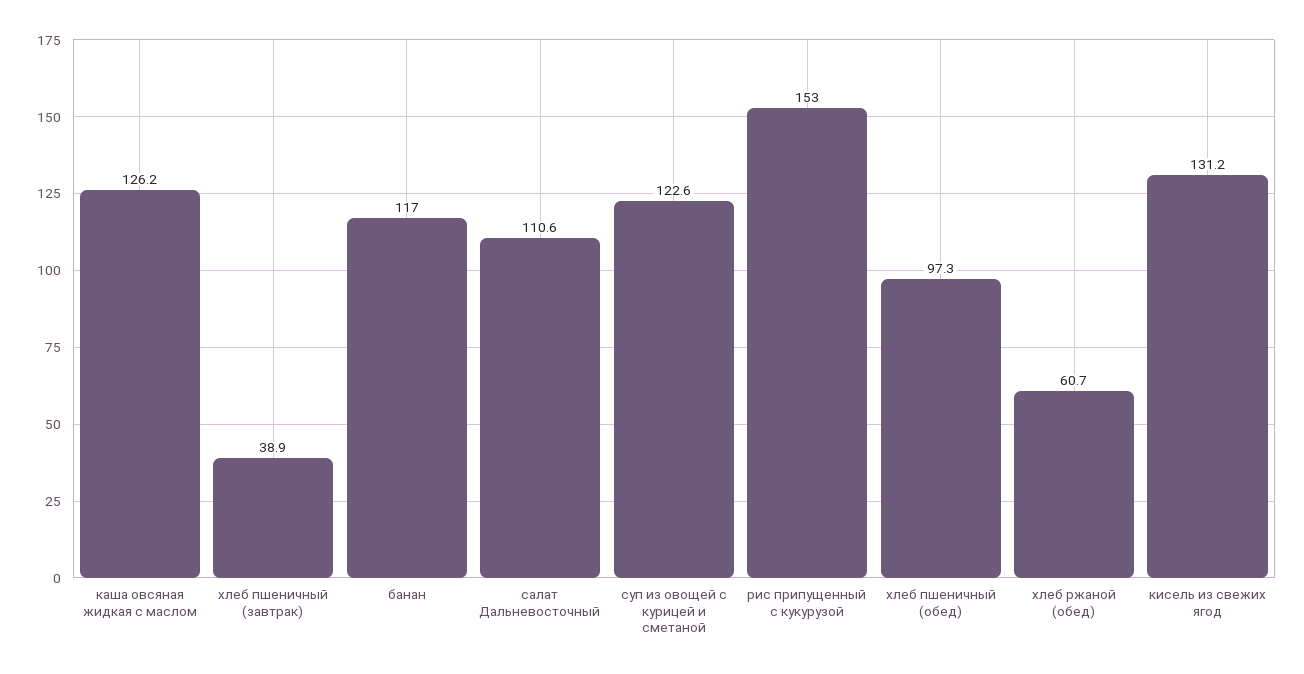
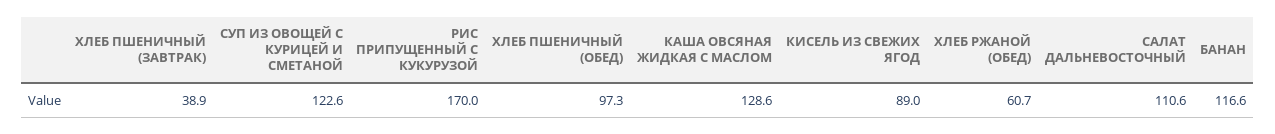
  {
-   "каша овсяная жидкая с маслом": 126.2,
+   "каша овсяная жидкая с маслом": 128.6,
    "хлеб пшеничный (завтрак)": 38.9,
-   "банан": 117,
+   "банан": 116.6,
    "салат Дальневосточный": 110.6,
    "суп из овощей с курицей и сметаной": 122.6,
-   "рис припущенный с кукурузой": 153,
+   "рис припущенный с кукурузой": 170,
    "хлеб пшеничный (обед)": 97.3,
    "хлеб ржаной (обед)": 60.7,
-   "кисель из свежих ягод": 131.2
+   "кисель из свежих ягод": 89
  }

